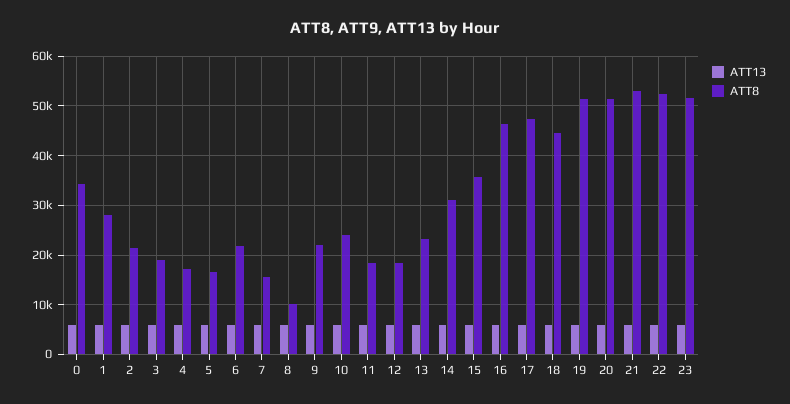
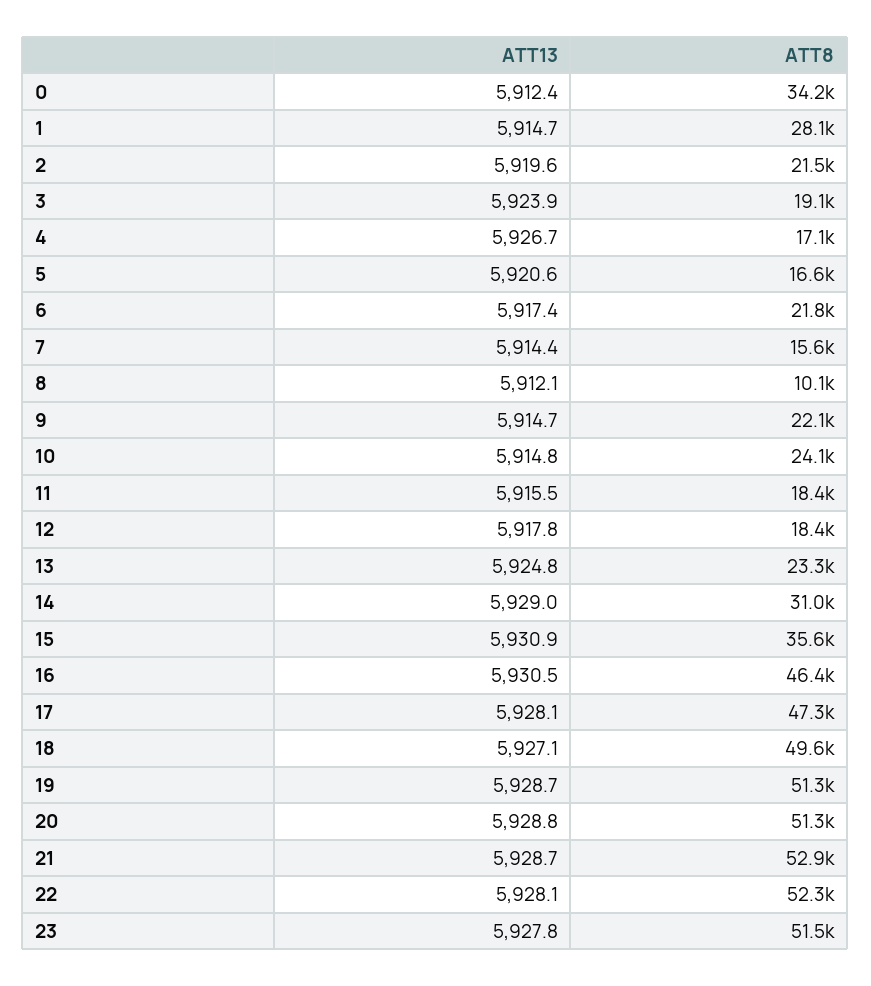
  {
    "ATT13": {
      "0": 5912.4,
      "1": 5914.7,
      "2": 5919.6,
      "3": 5923.9,
      "4": 5926.7,
      "5": 5920.6,
      "6": 5917.4,
      "7": 5914.4,
      "8": 5912.1,
      "9": 5914.7,
      "10": 5914.8,
      "11": 5915.5,
      "12": 5917.8,
      "13": 5924.8,
      "14": 5929,
      "15": 5930.9,
      "16": 5930.5,
      "17": 5928.1,
      "18": 5927.1,
      "19": 5928.7,
      "20": 5928.8,
      "21": 5928.7,
      "22": 5928.1,
      "23": 5927.8
    },
    "ATT8": {
      "0": 34200,
      "1": 28100,
      "2": 21500,
      "3": 19100,
      "4": 17100,
      "5": 16600,
      "6": 21800,
      "7": 15600,
      "8": 10100,
      "9": 22100,
      "10": 24100,
      "11": 18400,
      "12": 18400,
      "13": 23300,
      "14": 31000,
      "15": 35600,
      "16": 46400,
      "17": 47300,
-     "18": 44000,
+     "18": 49600,
      "19": 51300,
      "20": 51300,
      "21": 52900,
      "22": 52300,
      "23": 51500
    }
  }

